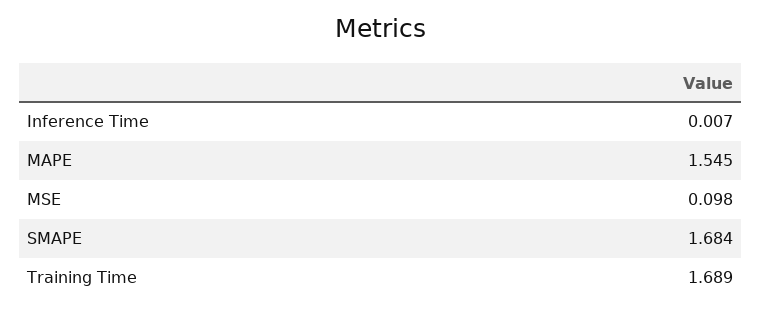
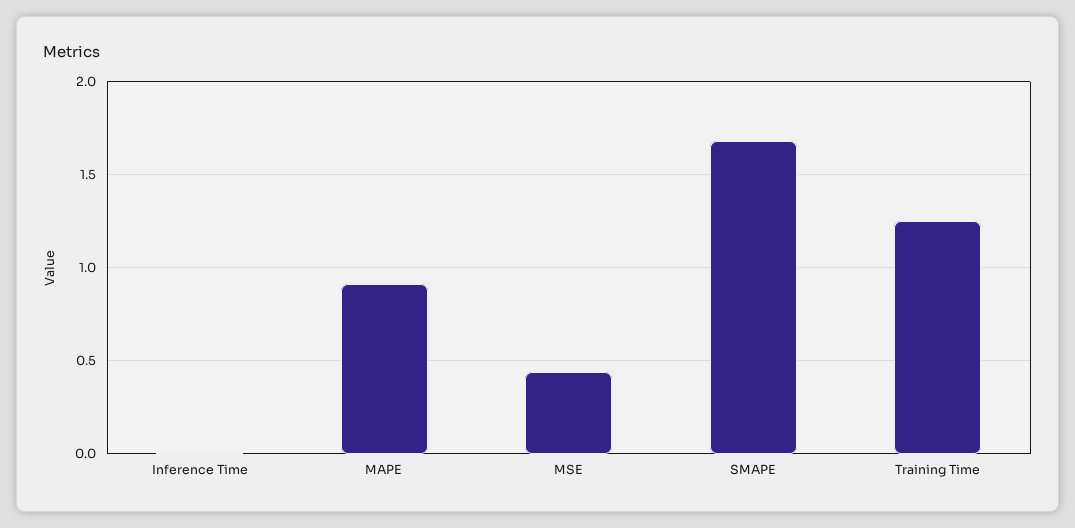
  {
    "Inference Time": 0.007,
-   "MAPE": 1.545,
+   "MAPE": 0.9,
-   "MSE": 0.098,
+   "MSE": 0.45,
    "SMAPE": 1.684,
-   "Training Time": 1.689
+   "Training Time": 1.25
  }

